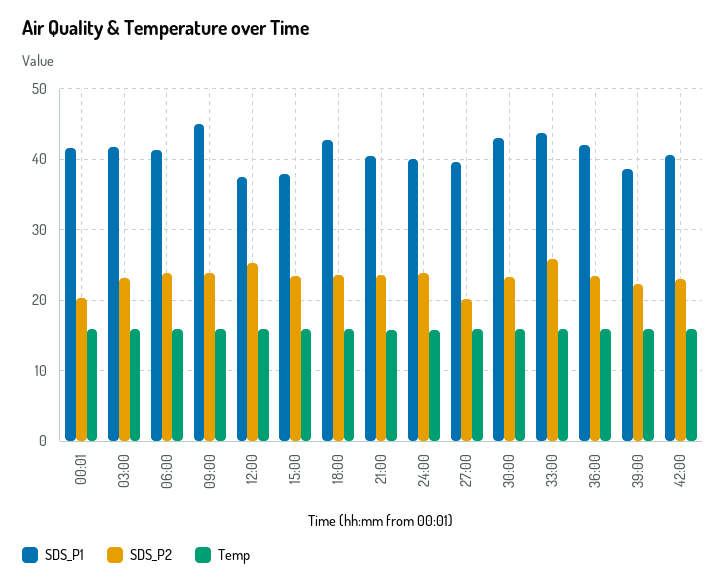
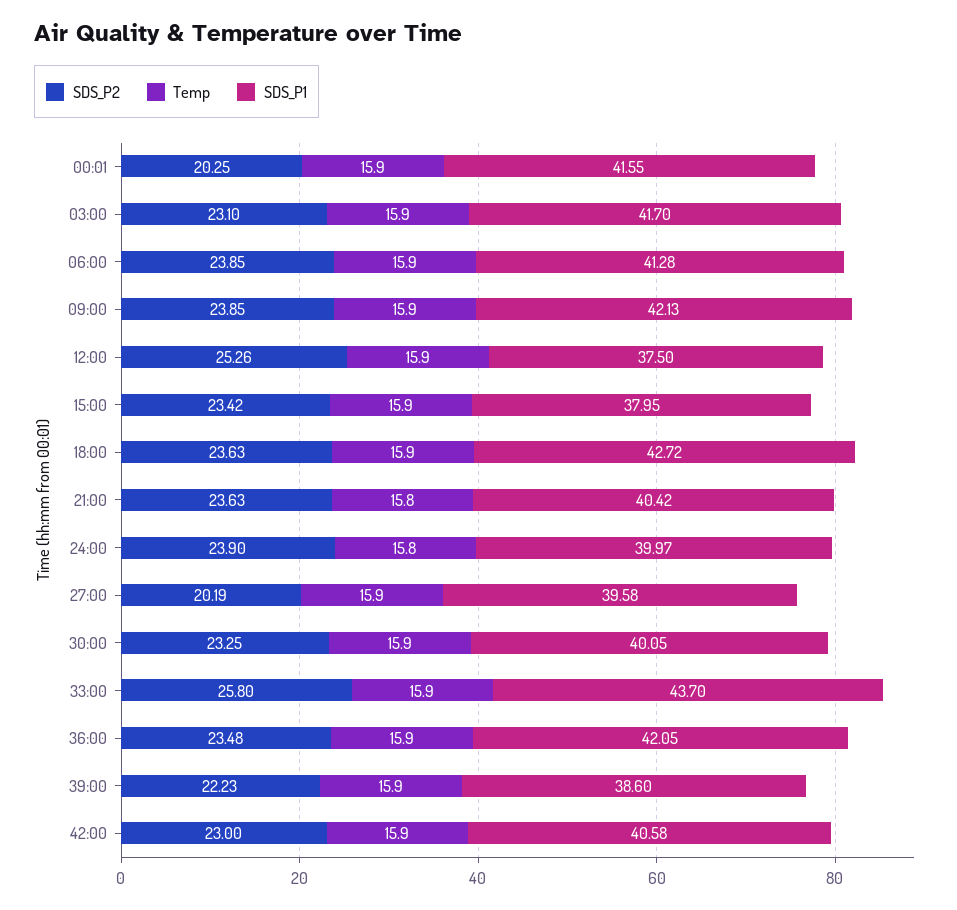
  {
    "SDS_P1": {
      "00:01": 41.55,
      "03:00": 41.7,
      "06:00": 41.28,
-     "09:00": 45,
+     "09:00": 42.13,
      "12:00": 37.5,
      "15:00": 37.95,
      "18:00": 42.72,
      "21:00": 40.42,
      "24:00": 39.97,
      "27:00": 39.58,
-     "30:00": 43,
+     "30:00": 40.05,
      "33:00": 43.7,
      "36:00": 42.05,
      "39:00": 38.6,
      "42:00": 40.58
    },
    "SDS_P2": {
      "00:01": 20.25,
      "03:00": 23.1,
      "06:00": 23.85,
      "09:00": 23.85,
      "12:00": 25.26,
      "15:00": 23.42,
      "18:00": 23.63,
      "21:00": 23.63,
      "24:00": 23.9,
      "27:00": 20.19,
      "30:00": 23.25,
      "33:00": 25.8,
      "36:00": 23.48,
      "39:00": 22.23,
      "42:00": 23
    },
    "Temp": {
      "00:01": 15.9,
      "03:00": 15.9,
      "06:00": 15.9,
      "09:00": 15.9,
      "12:00": 15.9,
      "15:00": 15.9,
      "18:00": 15.9,
      "21:00": 15.8,
      "24:00": 15.8,
      "27:00": 15.9,
      "30:00": 15.9,
      "33:00": 15.9,
      "36:00": 15.9,
      "39:00": 15.9,
      "42:00": 15.9
    }
  }

